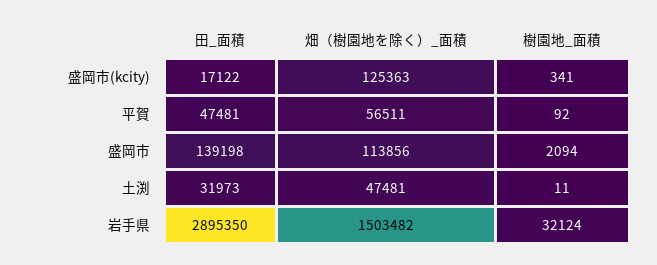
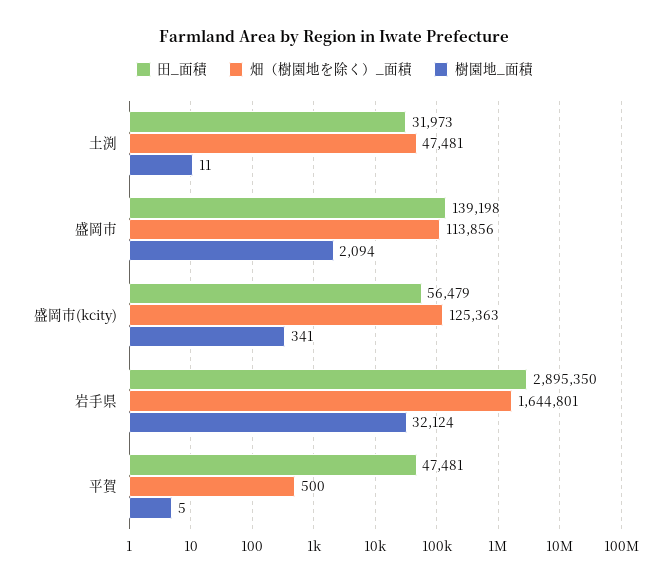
  {
    "田_面積": {
-     "盛岡市(kcity)": 17122,
+     "盛岡市(kcity)": 56479,
      "平賀": 47481,
      "盛岡市": 139198,
      "土渕": 31973,
      "岩手県": 2895350
    },
    "畑（樹園地を除く）_面積": {
      "盛岡市(kcity)": 125363,
-     "平賀": 56511,
+     "平賀": 500,
      "盛岡市": 113856,
      "土渕": 47481,
-     "岩手県": 1503482
+     "岩手県": 1644801
    },
    "樹園地_面積": {
      "盛岡市(kcity)": 341,
-     "平賀": 92,
+     "平賀": 5,
      "盛岡市": 2094,
      "土渕": 11,
      "岩手県": 32124
    }
  }

